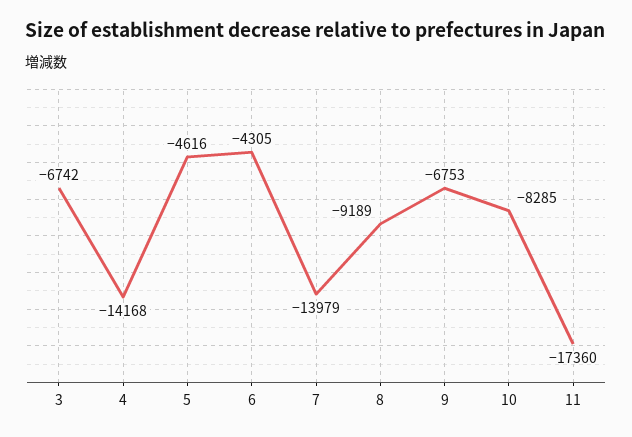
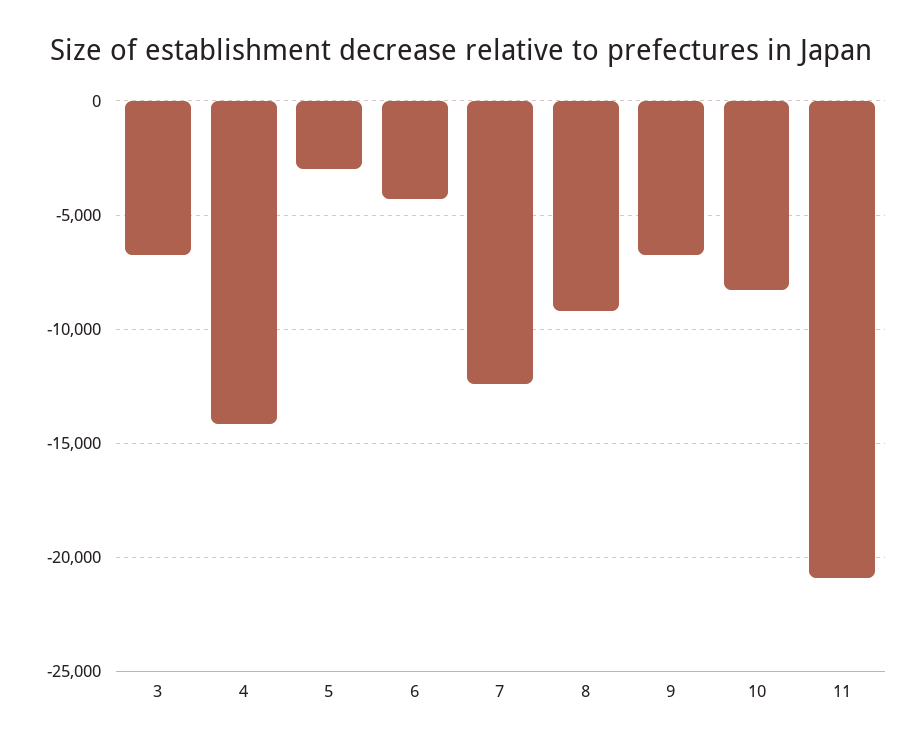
  {
    "3": -6742,
    "4": -14168,
-   "5": -4616,
+   "5": -3000,
    "6": -4305,
-   "7": -13979,
+   "7": -12500,
    "8": -9189,
    "9": -6753,
    "10": -8285,
-   "11": -17360
+   "11": -21000
  }

